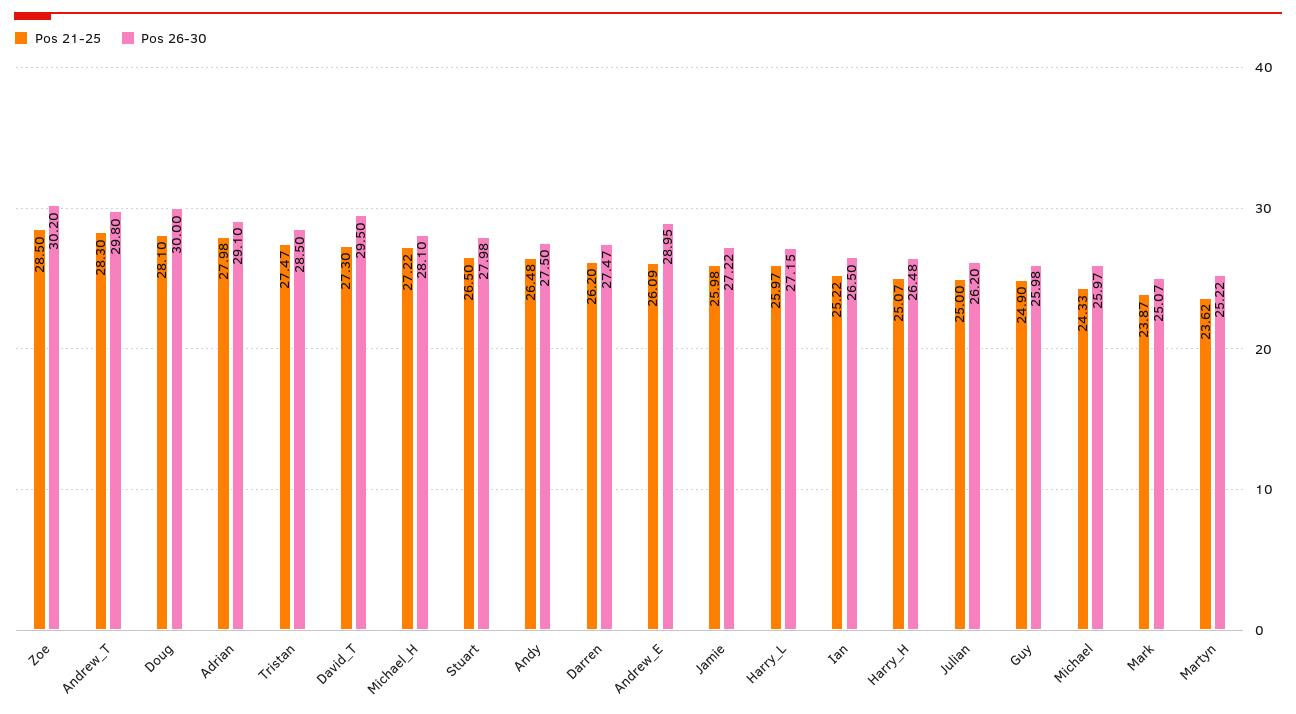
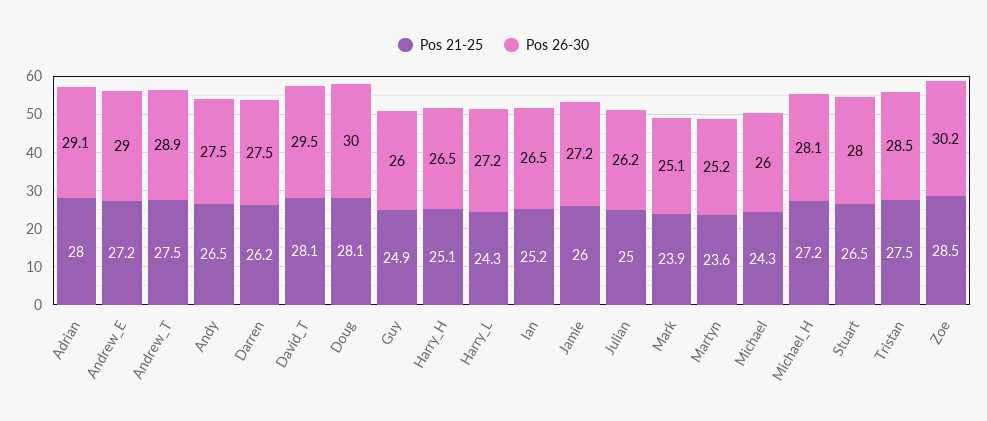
  {
    "Pos 21-25": {
      "Zoe": 28.5,
-     "Andrew_T": 28.3,
+     "Andrew_T": 27.5,
      "Doug": 28.1,
      "Adrian": 27.98,
      "Tristan": 27.47,
-     "David_T": 27.3,
+     "David_T": 28.1,
      "Michael_H": 27.22,
      "Stuart": 26.5,
      "Andy": 26.48,
      "Darren": 26.2,
-     "Andrew_E": 26.09,
+     "Andrew_E": 27.2,
      "Jamie": 25.98,
-     "Harry_L": 25.97,
+     "Harry_L": 24.3,
      "Ian": 25.22,
      "Harry_H": 25.07,
      "Julian": 25,
      "Guy": 24.9,
      "Michael": 24.33,
      "Mark": 23.87,
      "Martyn": 23.62
    },
    "Pos 26-30": {
      "Zoe": 30.2,
-     "Andrew_T": 29.8,
+     "Andrew_T": 28.9,
      "Doug": 30,
      "Adrian": 29.1,
      "Tristan": 28.5,
      "David_T": 29.5,
      "Michael_H": 28.1,
      "Stuart": 27.98,
      "Andy": 27.5,
      "Darren": 27.47,
      "Andrew_E": 28.95,
      "Jamie": 27.22,
      "Harry_L": 27.15,
      "Ian": 26.5,
      "Harry_H": 26.48,
      "Julian": 26.2,
      "Guy": 25.98,
      "Michael": 25.97,
      "Mark": 25.07,
      "Martyn": 25.22
    }
  }

